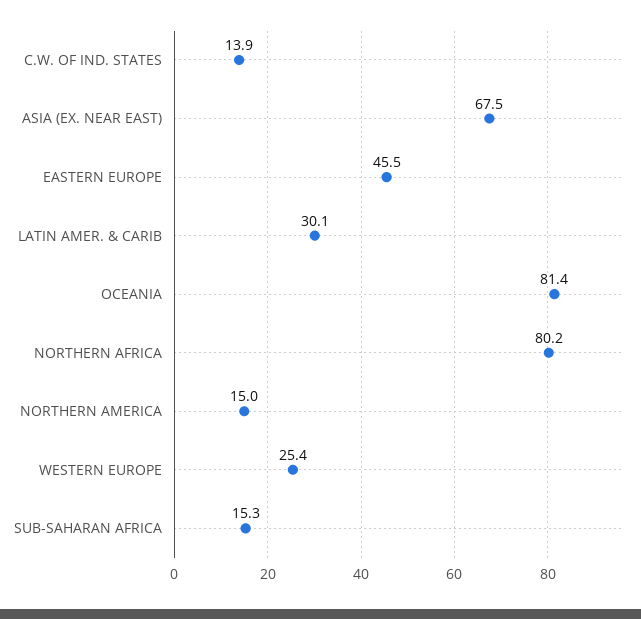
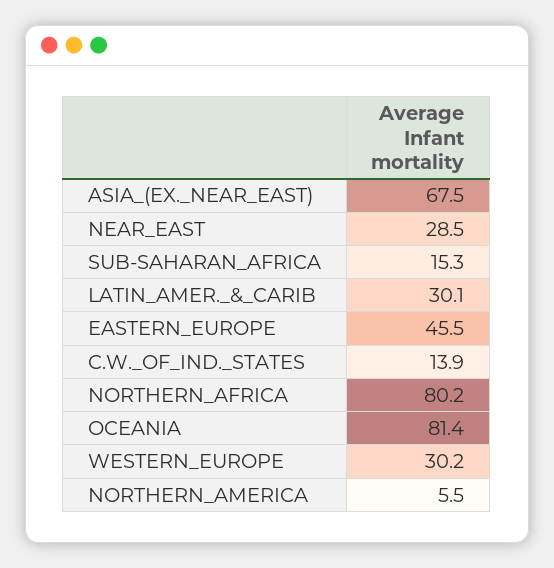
  {
    "C.W. OF IND. STATES": 13.9,
    "ASIA (EX. NEAR EAST)": 67.5,
    "EASTERN EUROPE": 45.5,
    "LATIN AMER. & CARIB": 30.1,
    "OCEANIA": 81.4,
    "NORTHERN AFRICA": 80.2,
-   "NORTHERN AMERICA": 15,
+   "NORTHERN AMERICA": 5.5,
-   "WESTERN EUROPE": 25.4,
+   "WESTERN EUROPE": 30.2,
-   "SUB-SAHARAN AFRICA": 15.3
+   "SUB-SAHARAN AFRICA": 15.3,
+   "NEAR_EAST": 28.5
  }

